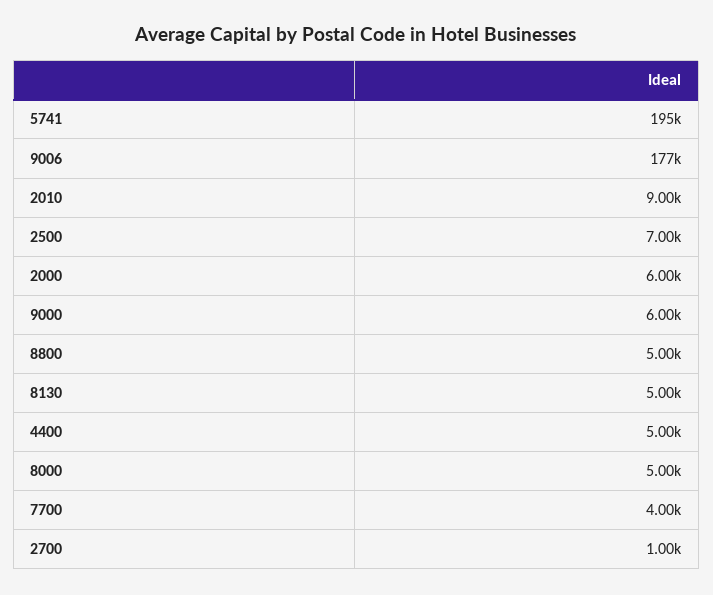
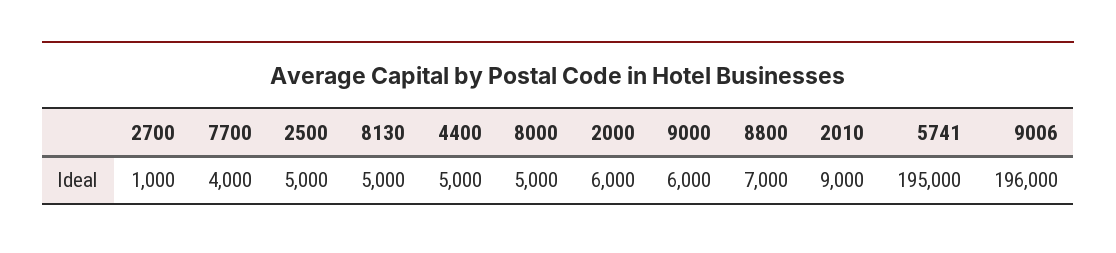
  {
    "5741": 195000,
-   "9006": 177000,
+   "9006": 196000,
    "2010": 9000,
-   "2500": 7000,
+   "2500": 5000,
    "2000": 6000,
    "9000": 6000,
-   "8800": 5000,
+   "8800": 7000,
    "8130": 5000,
    "4400": 5000,
    "8000": 5000,
    "7700": 4000,
    "2700": 1000
  }

